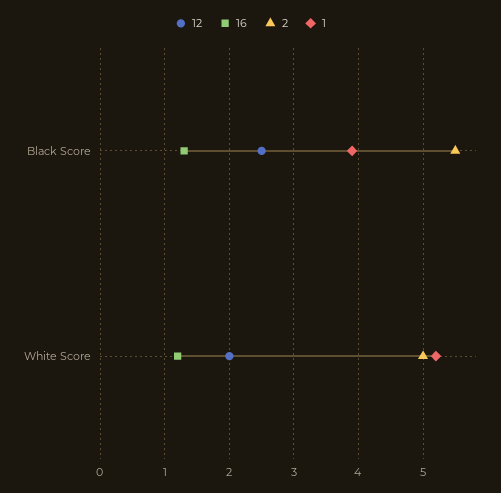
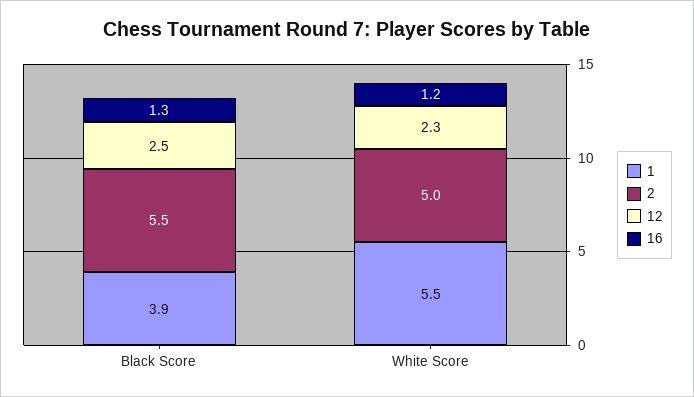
  {
    "12": {
      "Black Score": 2.5,
-     "White Score": 2
+     "White Score": 2.3
    },
    "16": {
      "Black Score": 1.3,
      "White Score": 1.2
    },
    "2": {
      "Black Score": 5.5,
      "White Score": 5
    },
    "1": {
      "Black Score": 3.9,
-     "White Score": 5.2
+     "White Score": 5.5
    }
  }

